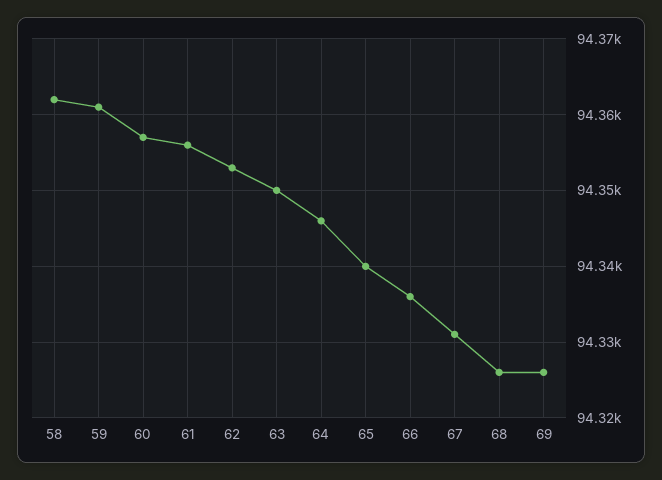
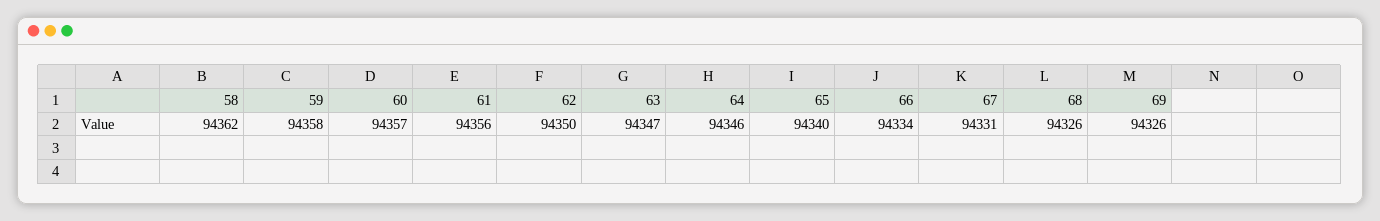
  {
    "58": 94362,
-   "59": 94361,
+   "59": 94358,
    "60": 94357,
    "61": 94356,
-   "62": 94353,
+   "62": 94350,
-   "63": 94350,
+   "63": 94347,
    "64": 94346,
    "65": 94340,
-   "66": 94336,
+   "66": 94334,
    "67": 94331,
    "68": 94326,
    "69": 94326
  }

